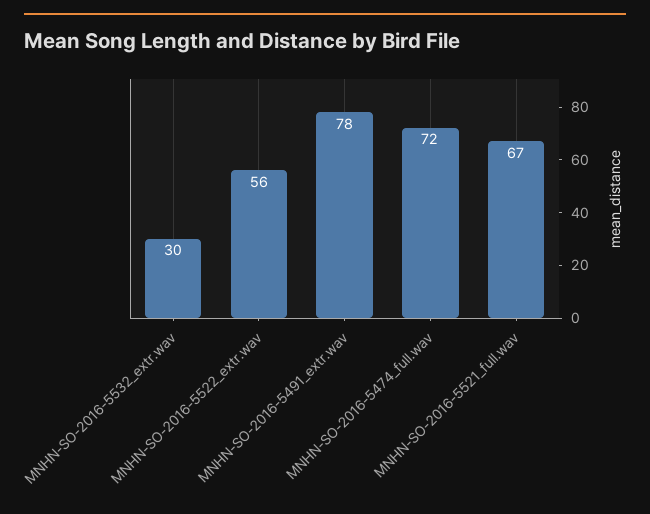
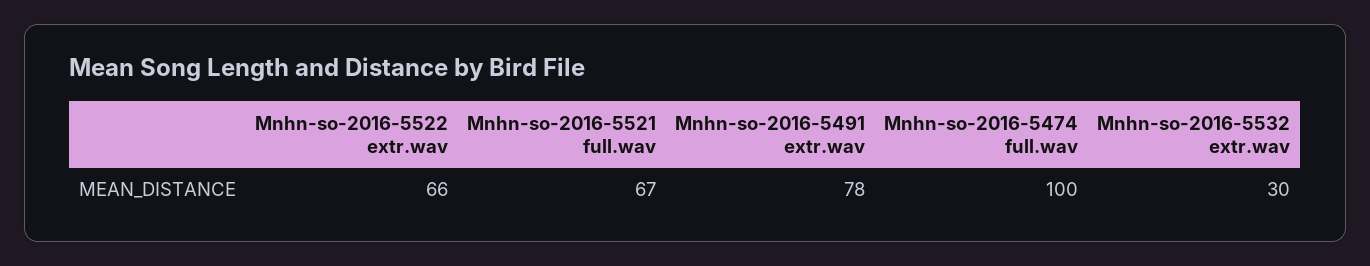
  {
    "MNHN-SO-2016-5532_extr.wav": 30,
-   "MNHN-SO-2016-5522_extr.wav": 56,
+   "MNHN-SO-2016-5522_extr.wav": 66,
    "MNHN-SO-2016-5491_extr.wav": 78,
-   "MNHN-SO-2016-5474_full.wav": 72,
+   "MNHN-SO-2016-5474_full.wav": 100,
    "MNHN-SO-2016-5521_full.wav": 67
  }

